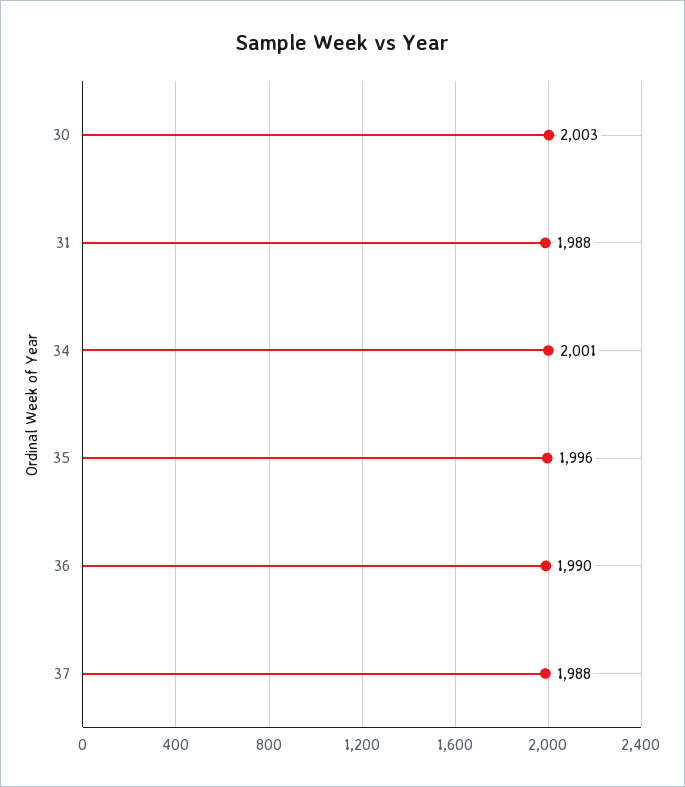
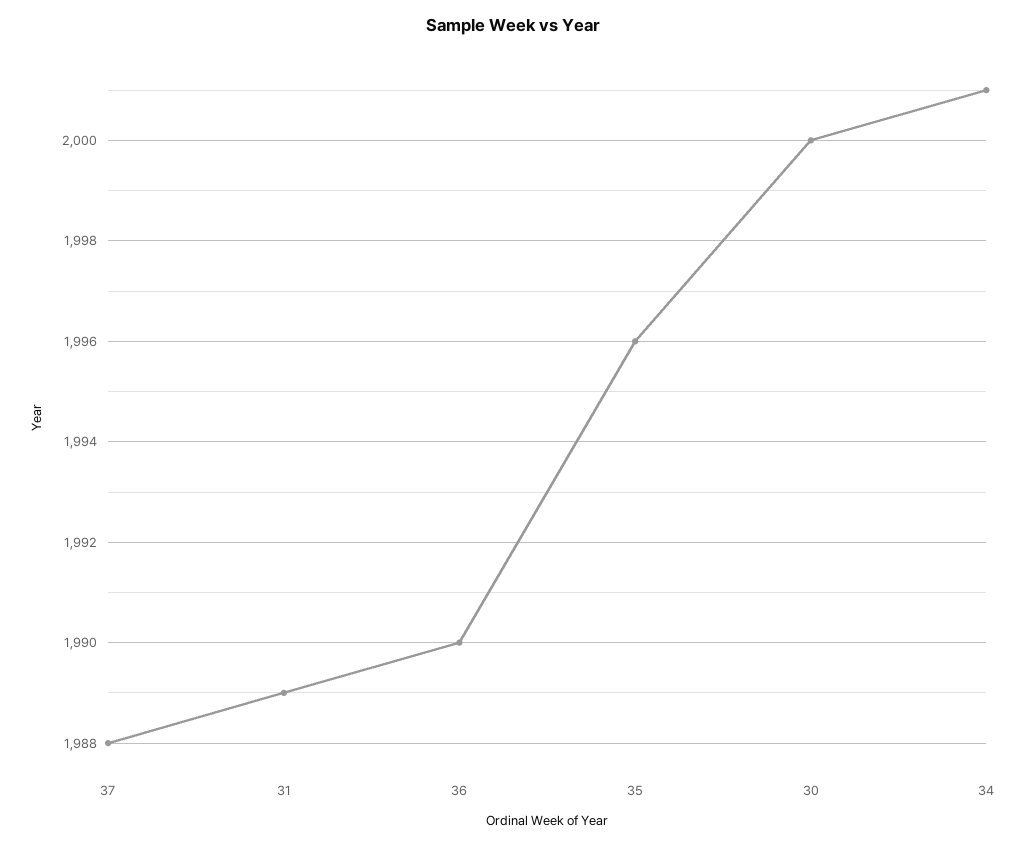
  {
-   "30": 2003,
+   "30": 2000,
-   "31": 1988,
+   "31": 1989,
    "34": 2001,
    "35": 1996,
    "36": 1990,
    "37": 1988
  }

